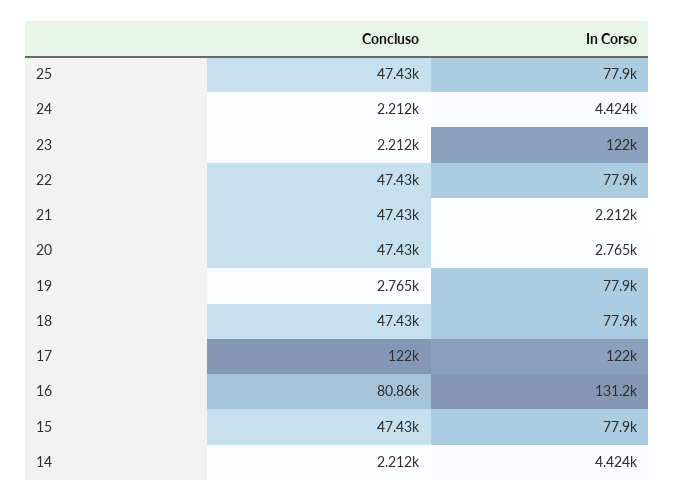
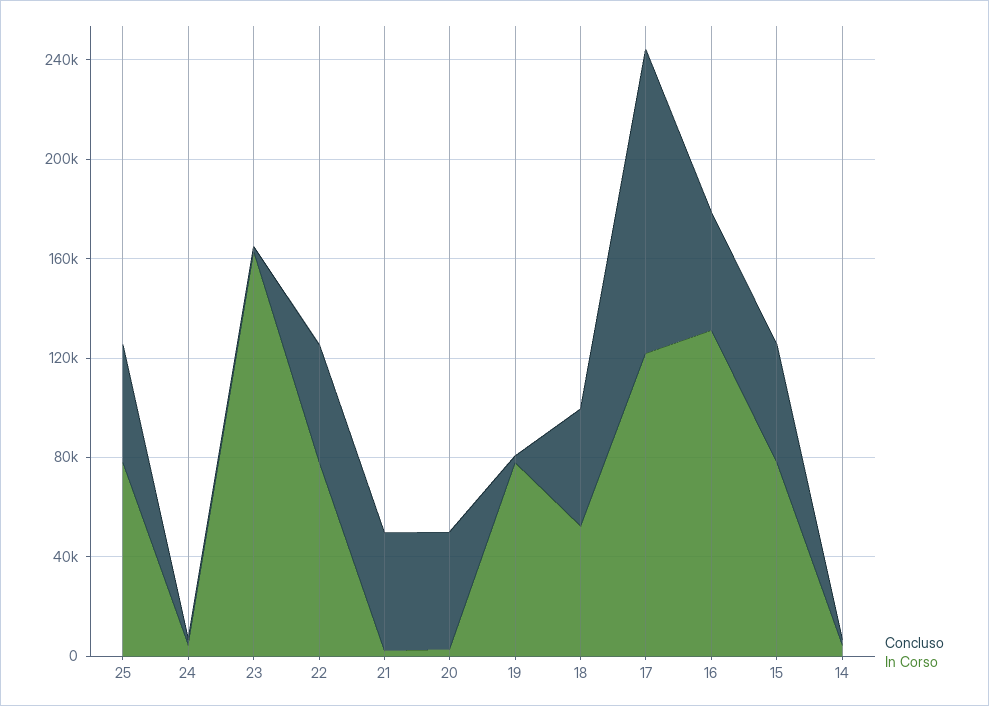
  {
    "Concluso": {
      "25": 47430,
      "24": 2212,
      "23": 2212,
      "22": 47430,
      "21": 47430,
      "20": 47430,
      "19": 2765,
      "18": 47430,
      "17": 122000,
-     "16": 80860,
+     "16": 50000,
      "15": 47430,
      "14": 2212
    },
    "In Corso": {
      "25": 77900,
      "24": 4424,
-     "23": 122000,
+     "23": 160000,
      "22": 77900,
      "21": 2212,
      "20": 2765,
      "19": 77900,
-     "18": 77900,
+     "18": 50000,
      "17": 122000,
      "16": 131200,
      "15": 77900,
      "14": 4424
    }
  }

